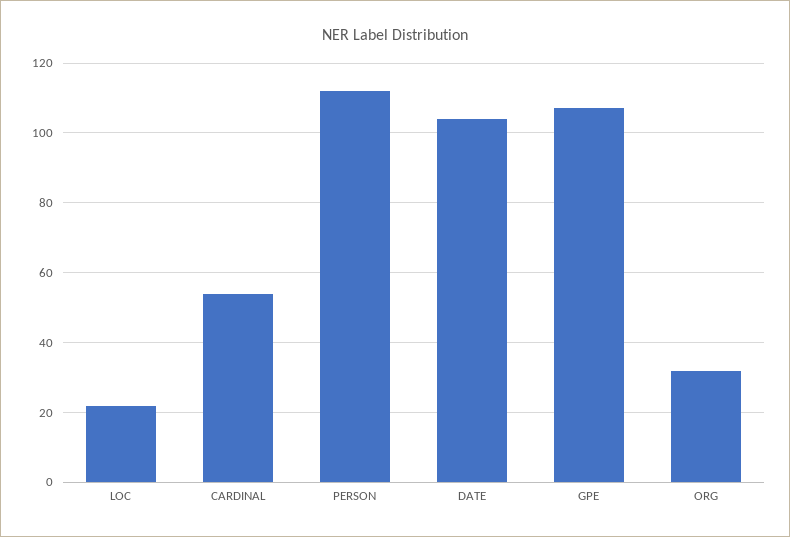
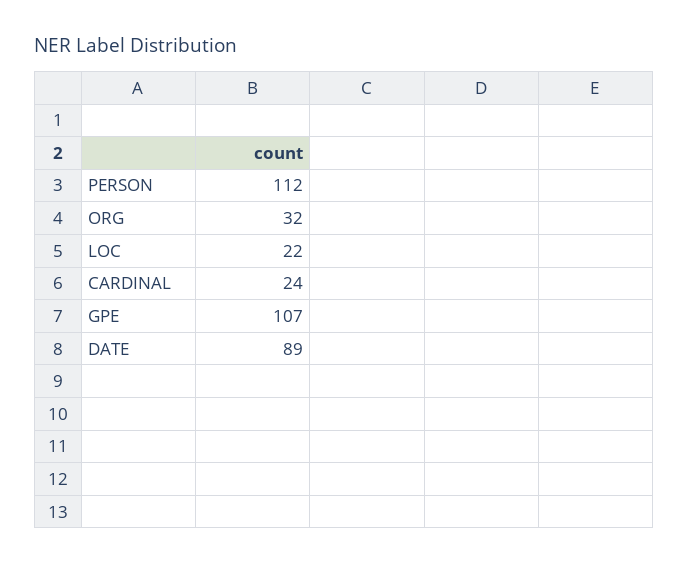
  {
    "LOC": 22,
-   "CARDINAL": 55,
+   "CARDINAL": 24,
    "PERSON": 112,
-   "DATE": 105,
+   "DATE": 89,
    "GPE": 107,
    "ORG": 32
  }

